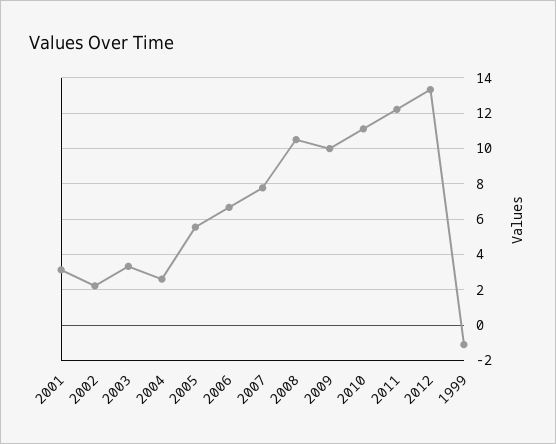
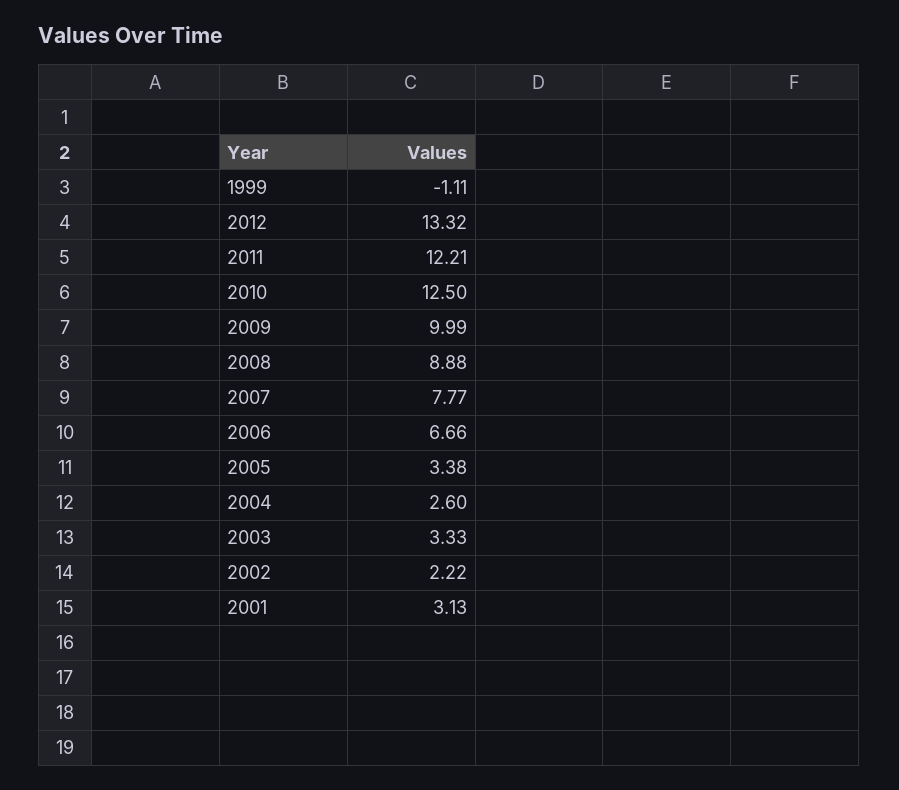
  {
    "2001": 3.13,
    "2002": 2.22,
    "2003": 3.33,
    "2004": 2.6,
-   "2005": 5.5,
+   "2005": 3.38,
    "2006": 6.66,
    "2007": 7.77,
-   "2008": 10.5,
+   "2008": 8.88,
    "2009": 9.99,
-   "2010": 11,
+   "2010": 12.5,
    "2011": 12.21,
    "2012": 13.32,
    "1999": -1.11
  }

